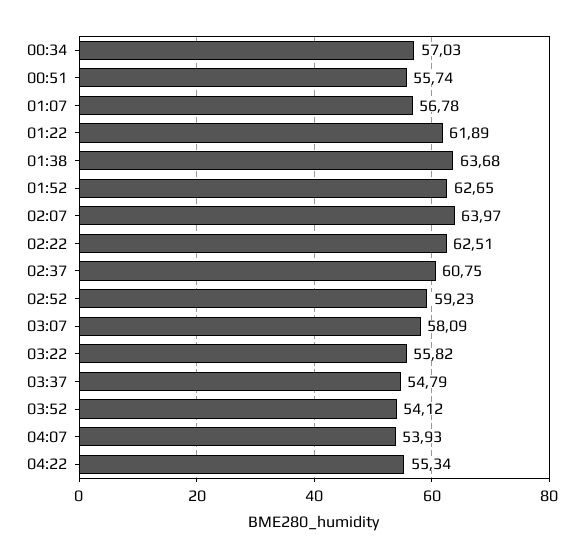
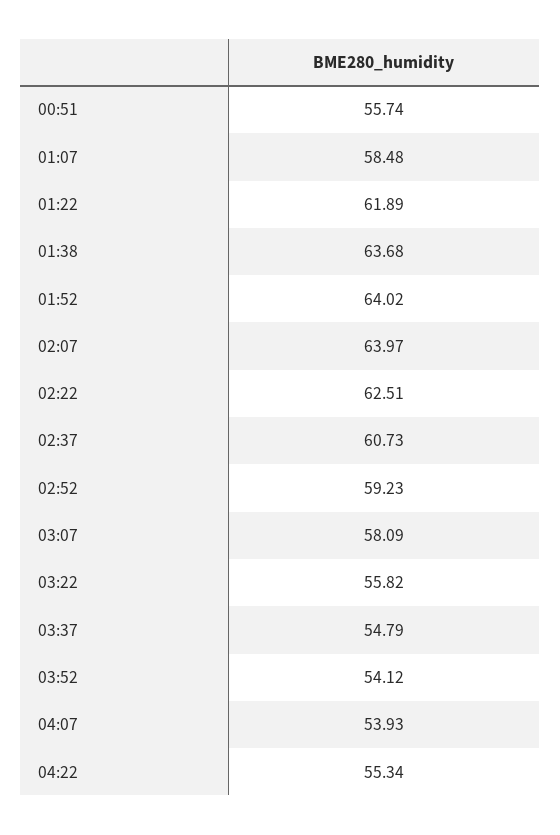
  {
-   "00:34": 57.03,
    "00:51": 55.74,
-   "01:07": 56.78,
+   "01:07": 58.48,
    "01:22": 61.89,
    "01:38": 63.68,
-   "01:52": 62.65,
+   "01:52": 64.02,
    "02:07": 63.97,
    "02:22": 62.51,
-   "02:37": 60.75,
+   "02:37": 60.73,
    "02:52": 59.23,
    "03:07": 58.09,
    "03:22": 55.82,
    "03:37": 54.79,
    "03:52": 54.12,
    "04:07": 53.93,
    "04:22": 55.34
  }

